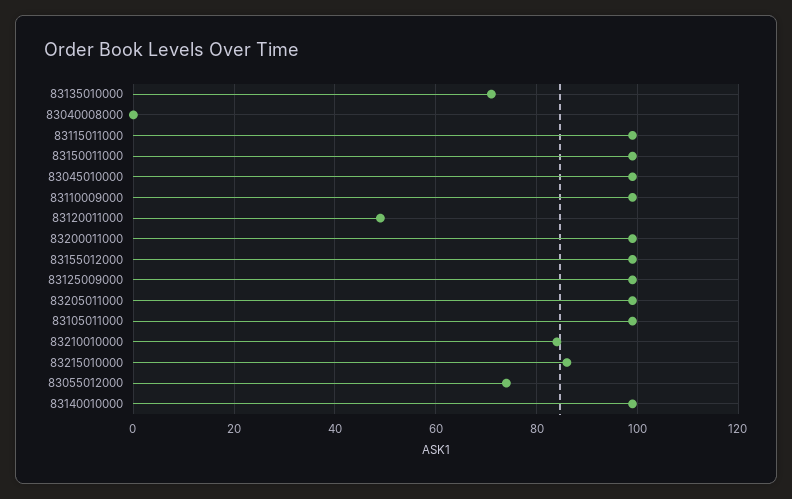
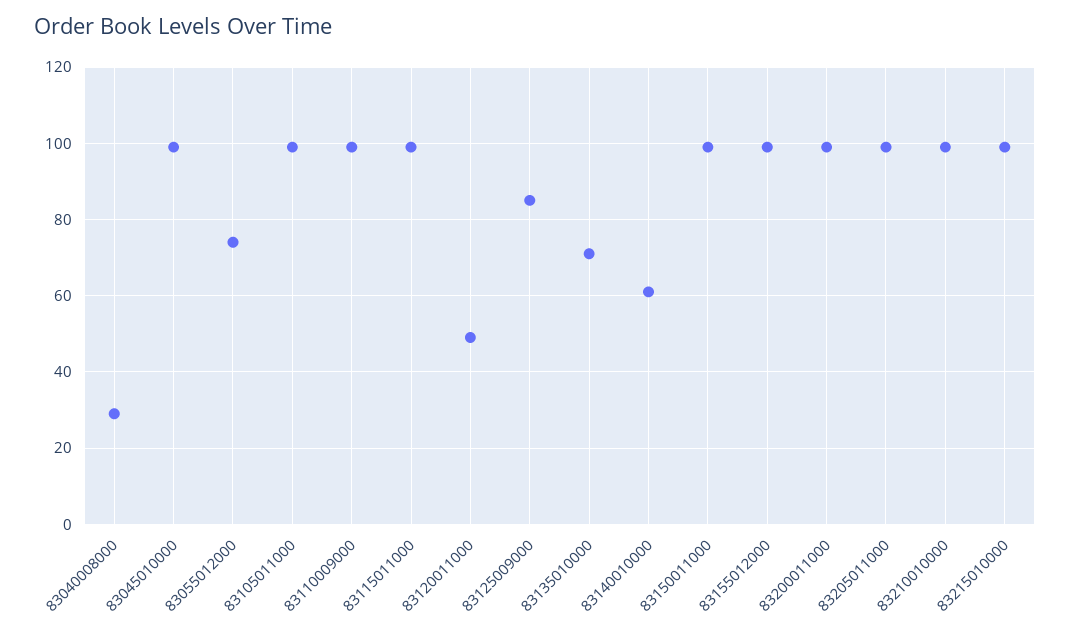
  {
    "83135010000": 70,
-   "83040008000": 0,
+   "83040008000": 30,
    "83115011000": 100,
    "83150011000": 100,
    "83045010000": 100,
    "83110009000": 100,
    "83120011000": 50,
    "83200011000": 100,
    "83155012000": 100,
-   "83125009000": 100,
+   "83125009000": 85,
    "83205011000": 100,
    "83105011000": 100,
-   "83210010000": 85,
+   "83210010000": 100,
-   "83215010000": 85,
+   "83215010000": 100,
    "83055012000": 75,
-   "83140010000": 100
+   "83140010000": 60
  }

